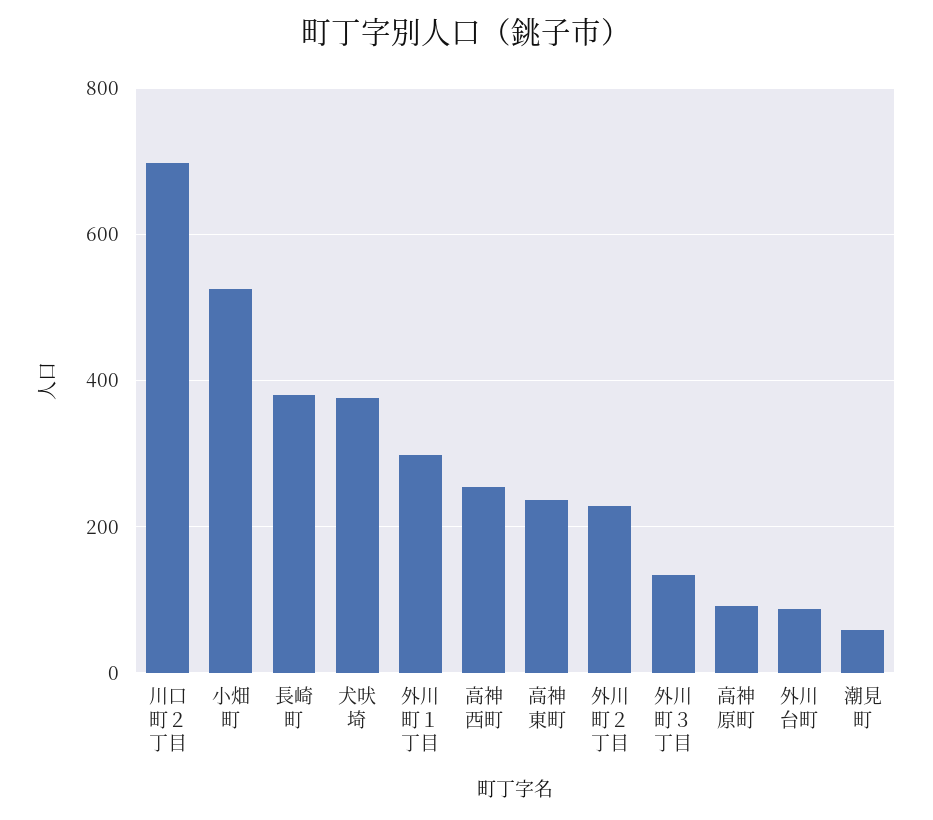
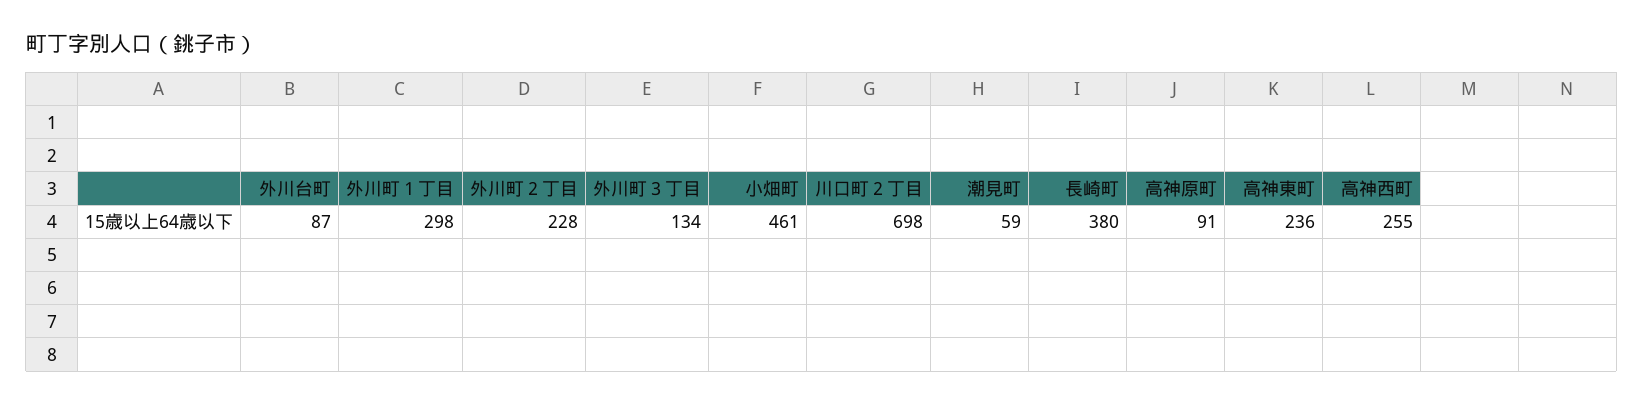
  {
    "川口町２丁目": 698,
-   "小畑町": 520,
+   "小畑町": 461,
    "長崎町": 380,
-   "犬吠埼": 380,
    "外川町１丁目": 298,
    "高神西町": 255,
    "高神東町": 236,
    "外川町２丁目": 228,
    "外川町３丁目": 134,
    "高神原町": 91,
    "外川台町": 87,
    "潮見町": 59
  }

